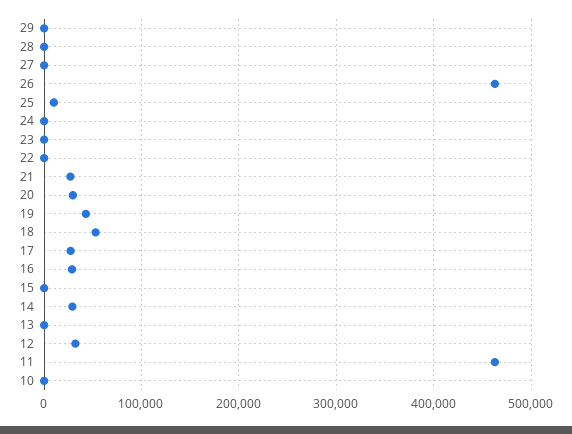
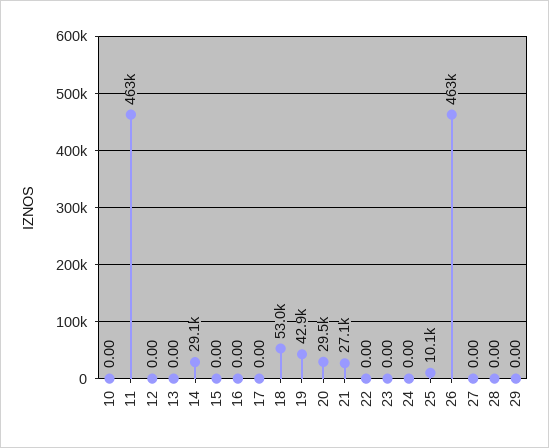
  {
    "29": 0,
    "28": 0,
    "27": 0,
    "26": 463000,
    "25": 10100,
    "24": 0,
    "23": 0,
    "22": 0,
    "21": 27100,
    "20": 29500,
    "19": 42900,
    "18": 53000,
-   "17": 30000,
+   "17": 0,
-   "16": 30000,
+   "16": 0,
    "15": 0,
    "14": 29100,
    "13": 0,
-   "12": 30000,
+   "12": 0,
    "11": 463000,
    "10": 0
  }

